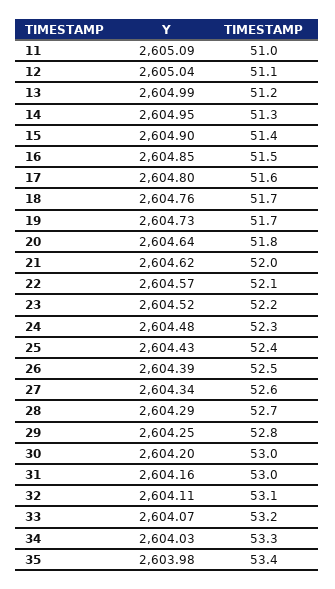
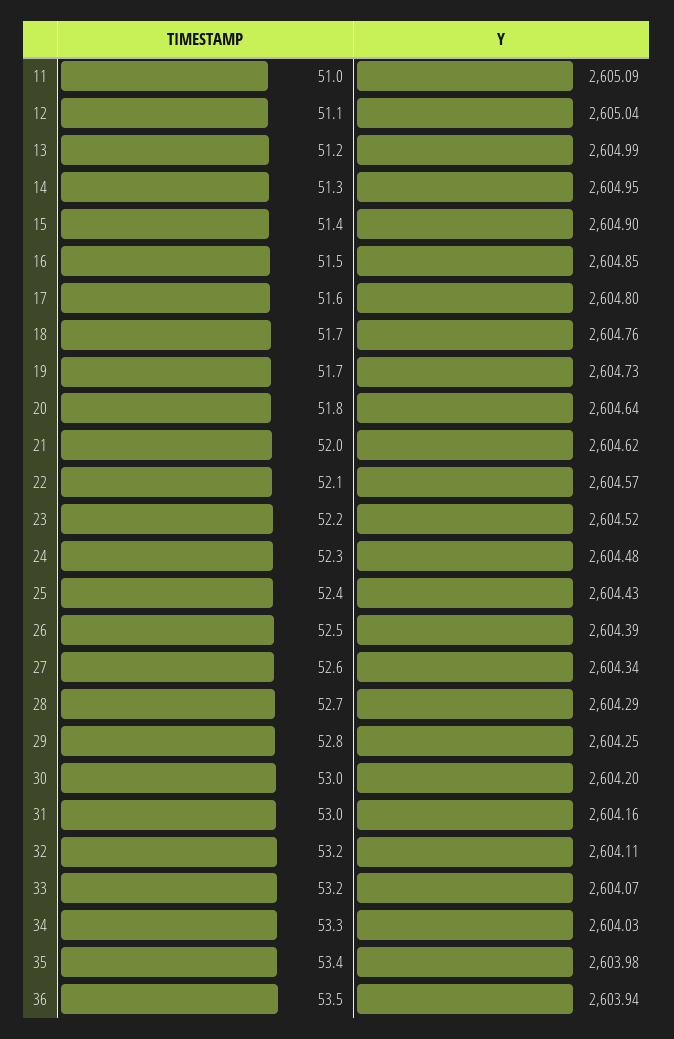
  {
    "Y": {
      "11": 2605.09,
      "12": 2605.04,
      "13": 2604.99,
      "14": 2604.95,
      "15": 2604.9,
      "16": 2604.85,
      "17": 2604.8,
      "18": 2604.76,
      "19": 2604.73,
      "20": 2604.64,
      "21": 2604.62,
      "22": 2604.57,
      "23": 2604.52,
      "24": 2604.48,
      "25": 2604.43,
      "26": 2604.39,
      "27": 2604.34,
      "28": 2604.29,
      "29": 2604.25,
      "30": 2604.2,
      "31": 2604.16,
      "32": 2604.11,
      "33": 2604.07,
      "34": 2604.03,
-     "35": 2603.98
+     "35": 2603.98,
+     "36": 2603.94
    },
    "TIMESTAMP": {
      "11": 51,
      "12": 51.1,
      "13": 51.2,
      "14": 51.3,
      "15": 51.4,
      "16": 51.5,
      "17": 51.6,
      "18": 51.7,
      "19": 51.7,
      "20": 51.8,
      "21": 52,
      "22": 52.1,
      "23": 52.2,
      "24": 52.3,
      "25": 52.4,
      "26": 52.5,
      "27": 52.6,
      "28": 52.7,
      "29": 52.8,
      "30": 53,
      "31": 53,
-     "32": 53.1,
+     "32": 53.2,
      "33": 53.2,
      "34": 53.3,
-     "35": 53.4
+     "35": 53.4,
+     "36": 53.5
    }
  }

